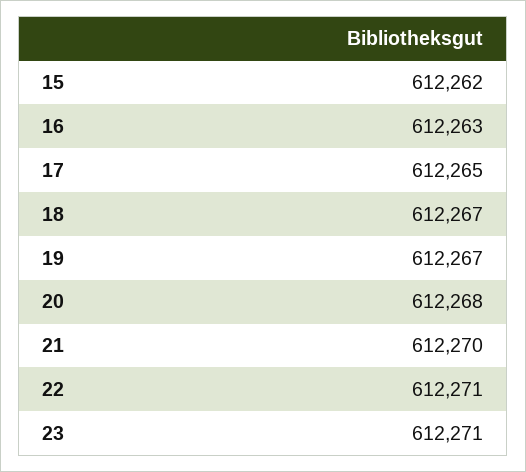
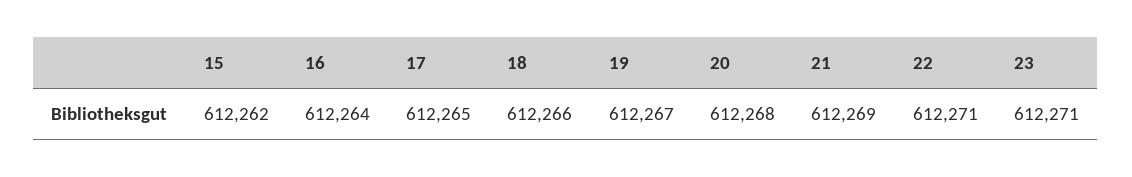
  {
    "15": 612262,
-   "16": 612263,
+   "16": 612264,
    "17": 612265,
-   "18": 612267,
+   "18": 612266,
    "19": 612267,
    "20": 612268,
-   "21": 612270,
+   "21": 612269,
    "22": 612271,
    "23": 612271
  }

